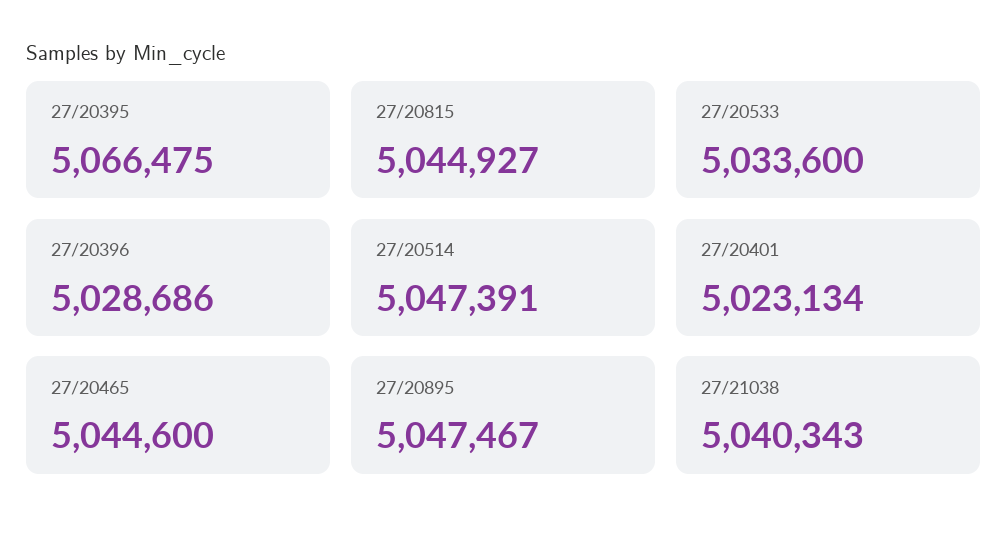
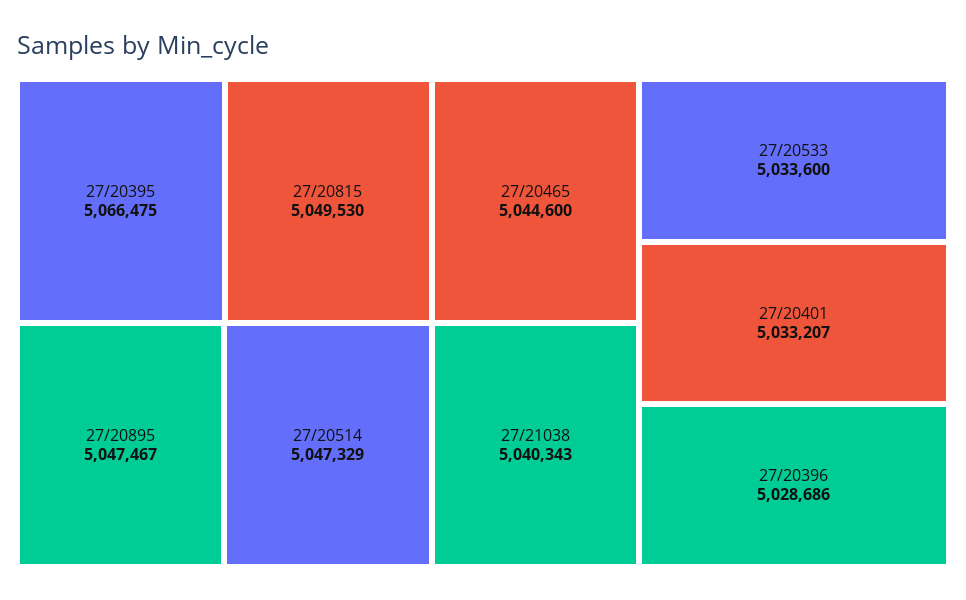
  {
    "27/20395": 5066475,
-   "27/20815": 5044927,
+   "27/20815": 5049530,
    "27/20533": 5033600,
    "27/20396": 5028686,
-   "27/20514": 5047391,
+   "27/20514": 5047329,
-   "27/20401": 5023134,
+   "27/20401": 5033207,
    "27/20465": 5044600,
    "27/20895": 5047467,
    "27/21038": 5040343
  }

